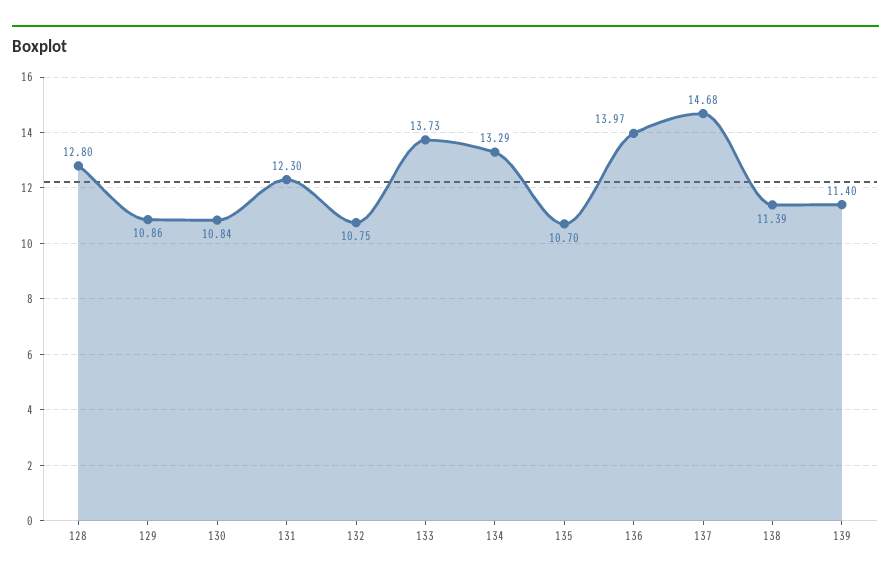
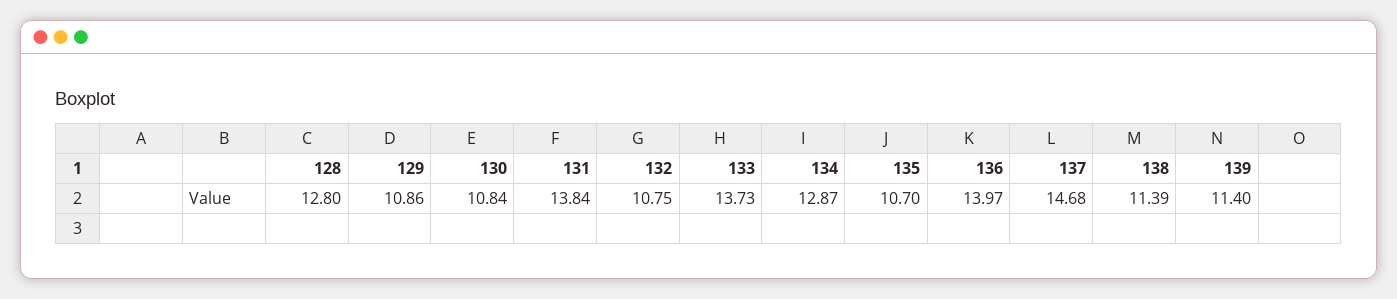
  {
    "128": 12.8,
    "129": 10.86,
    "130": 10.84,
-   "131": 12.3,
+   "131": 13.84,
    "132": 10.75,
    "133": 13.73,
-   "134": 13.29,
+   "134": 12.87,
    "135": 10.7,
    "136": 13.97,
    "137": 14.68,
    "138": 11.39,
    "139": 11.4
  }

